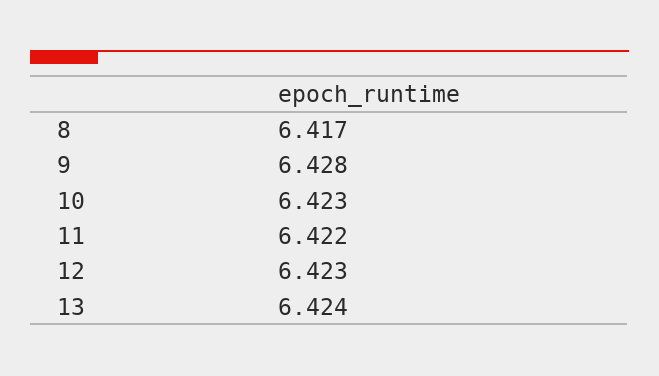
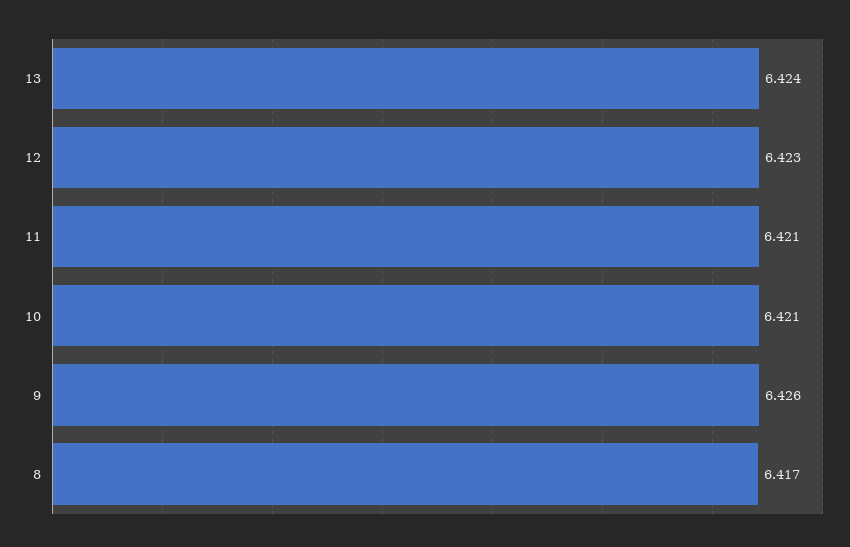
  {
    "8": 6.417,
-   "9": 6.428,
+   "9": 6.426,
-   "10": 6.423,
+   "10": 6.421,
-   "11": 6.422,
+   "11": 6.421,
    "12": 6.423,
    "13": 6.424
  }

